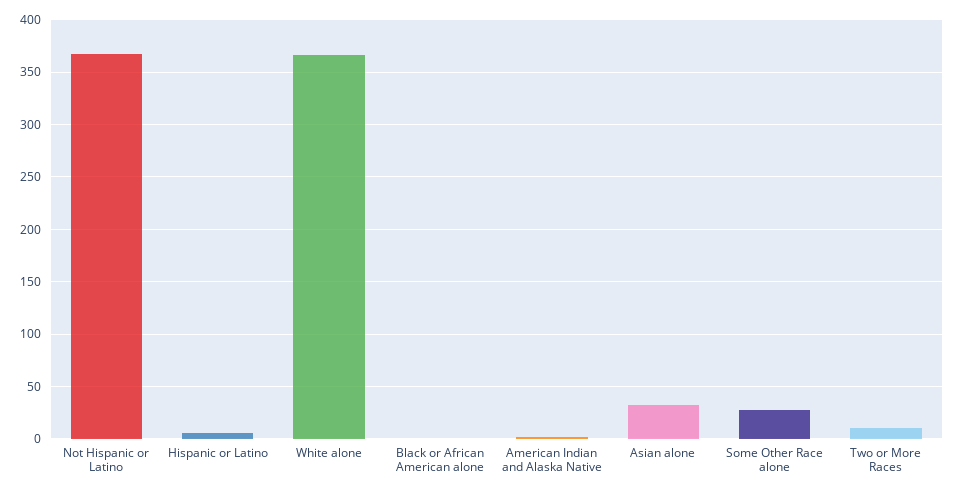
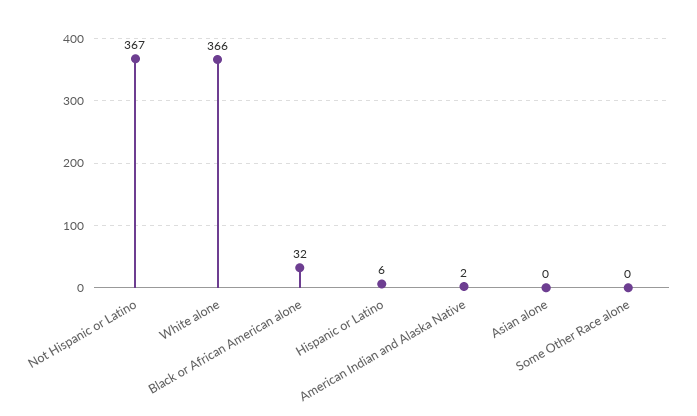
  {
    "Not Hispanic or Latino": 367,
    "Hispanic or Latino": 6,
    "White alone": 366,
-   "Black or African American alone": 0,
+   "Black or African American alone": 32,
    "American Indian and Alaska Native": 2,
-   "Asian alone": 30,
+   "Asian alone": 0,
-   "Some Other Race alone": 30,
+   "Some Other Race alone": 0
-   "Two or More Races": 10
  }

